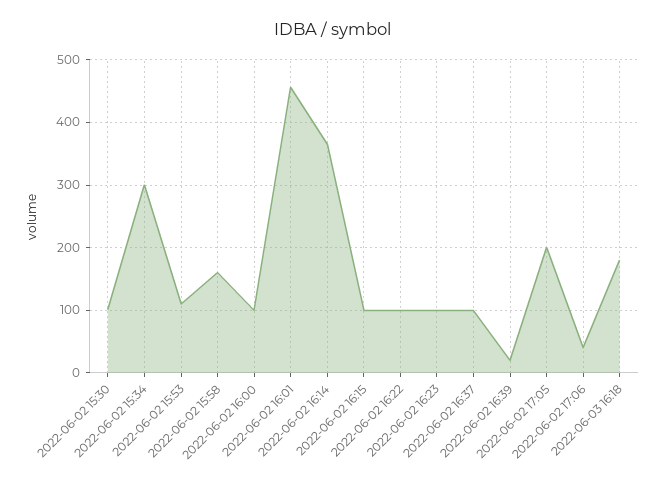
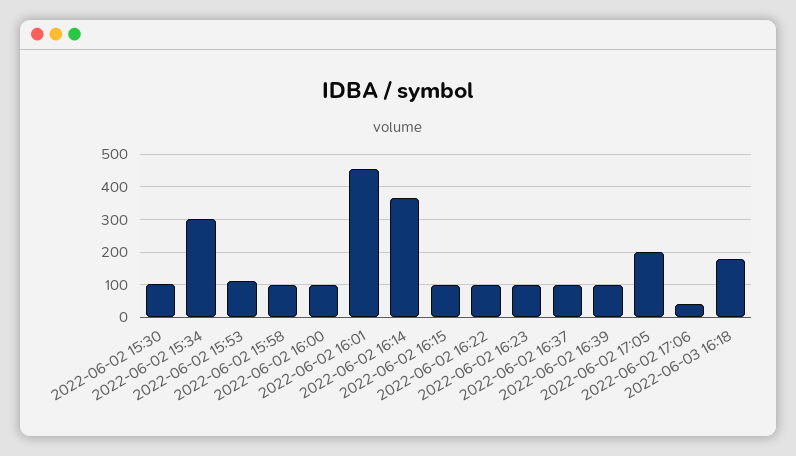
  {
    "2022-06-02 15:30": 100,
    "2022-06-02 15:34": 300,
    "2022-06-02 15:53": 110,
-   "2022-06-02 15:58": 160,
+   "2022-06-02 15:58": 100,
    "2022-06-02 16:00": 100,
    "2022-06-02 16:01": 460,
    "2022-06-02 16:14": 370,
    "2022-06-02 16:15": 100,
    "2022-06-02 16:22": 100,
    "2022-06-02 16:23": 100,
    "2022-06-02 16:37": 100,
-   "2022-06-02 16:39": 20,
+   "2022-06-02 16:39": 100,
    "2022-06-02 17:05": 200,
    "2022-06-02 17:06": 40,
    "2022-06-03 16:18": 180
  }

